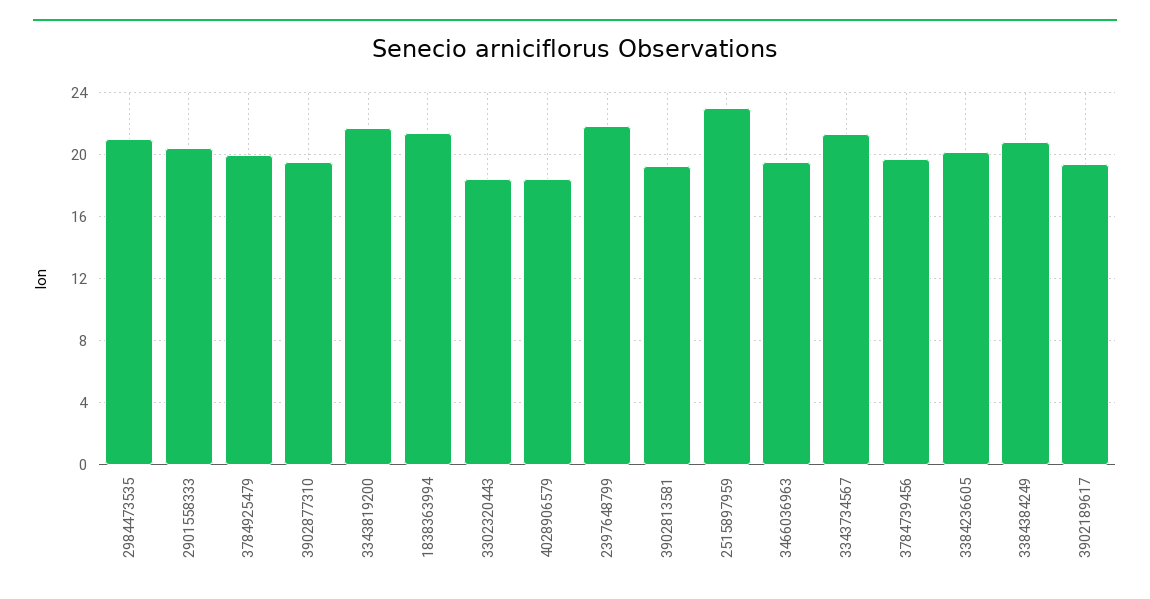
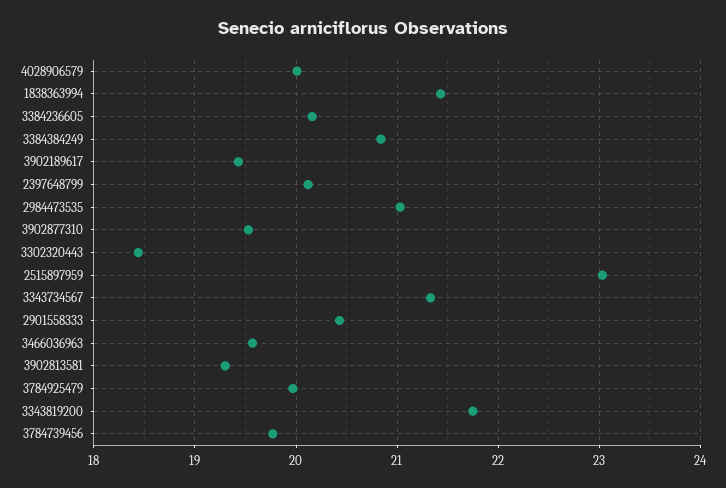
  {
    "2984473535": 21,
    "2901558333": 20.4,
    "3784925479": 20,
    "3902877310": 19.5,
    "3343819200": 21.8,
    "1838363994": 21.4,
    "3302320443": 18.4,
-   "4028906579": 18.5,
+   "4028906579": 20,
-   "2397648799": 22,
+   "2397648799": 20.1,
    "3902813581": 19.3,
    "2515897959": 23,
    "3466036963": 19.6,
    "3343734567": 21.3,
    "3784739456": 19.8,
    "3384236605": 20.2,
    "3384384249": 20.8,
    "3902189617": 19.4
  }

